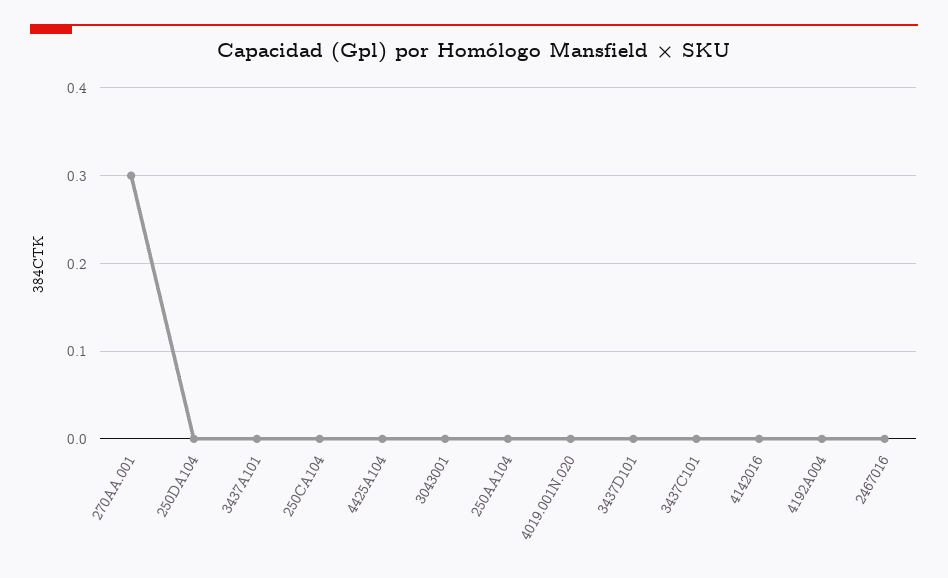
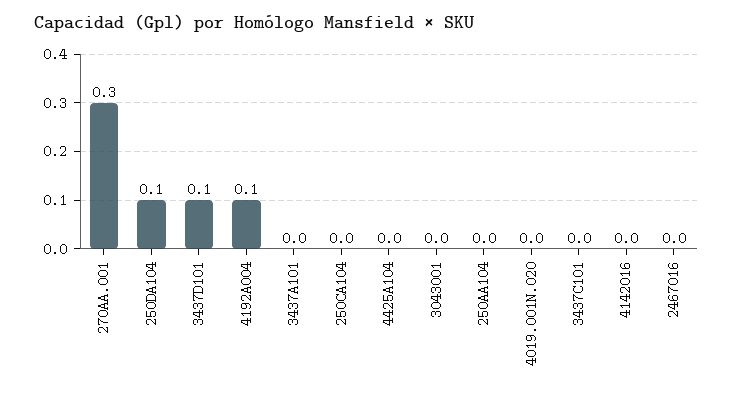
  {
    "270AA.001": 0.3,
-   "250DA104": 0,
+   "250DA104": 0.1,
    "3437A101": 0,
    "250CA104": 0,
    "4425A104": 0,
    "3043001": 0,
    "250AA104": 0,
    "4019.001N.020": 0,
-   "3437D101": 0,
+   "3437D101": 0.1,
    "3437C101": 0,
    "4142016": 0,
-   "4192A004": 0,
+   "4192A004": 0.1,
    "2467016": 0
  }

